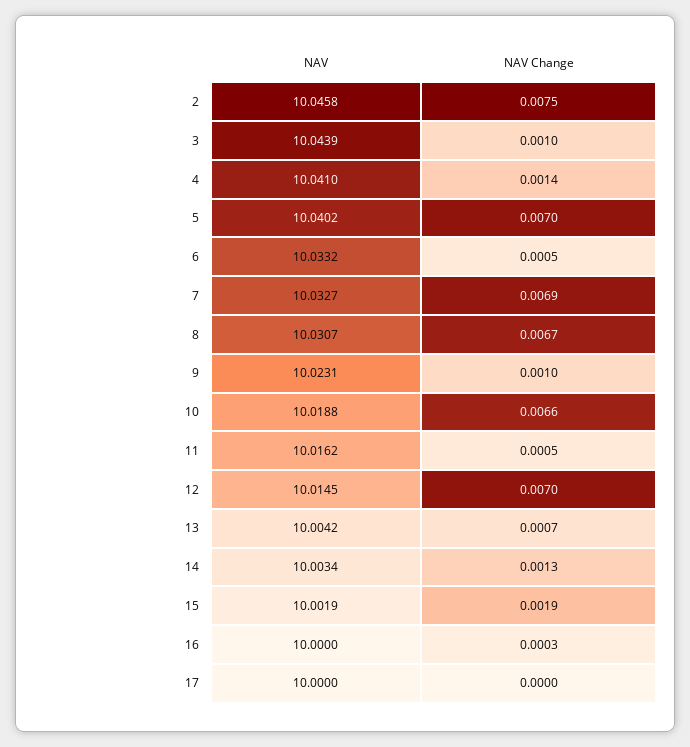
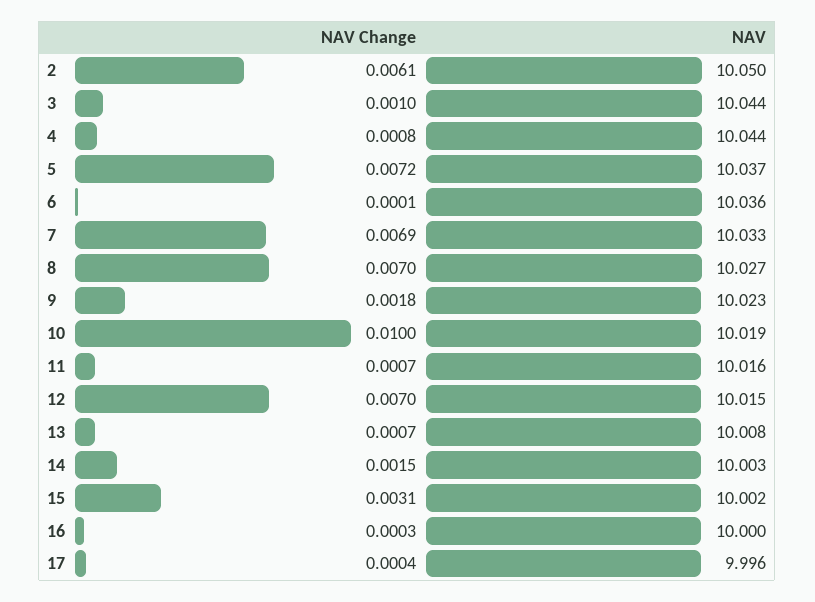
  {
    "NAV": {
-     "2": 10.0458,
+     "2": 10.05,
      "3": 10.0439,
-     "4": 10.041,
+     "4": 10.044,
-     "5": 10.0402,
+     "5": 10.037,
-     "6": 10.0332,
+     "6": 10.036,
      "7": 10.0327,
-     "8": 10.0307,
+     "8": 10.027,
      "9": 10.0231,
      "10": 10.0188,
      "11": 10.0162,
      "12": 10.0145,
-     "13": 10.0042,
+     "13": 10.008,
      "14": 10.0034,
      "15": 10.0019,
      "16": 10,
-     "17": 10
+     "17": 9.996
    },
    "NAV Change": {
-     "2": 0.0075,
+     "2": 0.0061,
      "3": 0.001,
-     "4": 0.0014,
+     "4": 0.0008,
-     "5": 0.007,
+     "5": 0.0072,
-     "6": 0.0005,
+     "6": 0.0001,
      "7": 0.0069,
-     "8": 0.0067,
+     "8": 0.007,
-     "9": 0.001,
+     "9": 0.0018,
-     "10": 0.0066,
+     "10": 0.01,
-     "11": 0.0005,
+     "11": 0.0007,
      "12": 0.007,
      "13": 0.0007,
-     "14": 0.0013,
+     "14": 0.0015,
-     "15": 0.0019,
+     "15": 0.0031,
      "16": 0.0003,
-     "17": 0
+     "17": 0.0004
    }
  }

